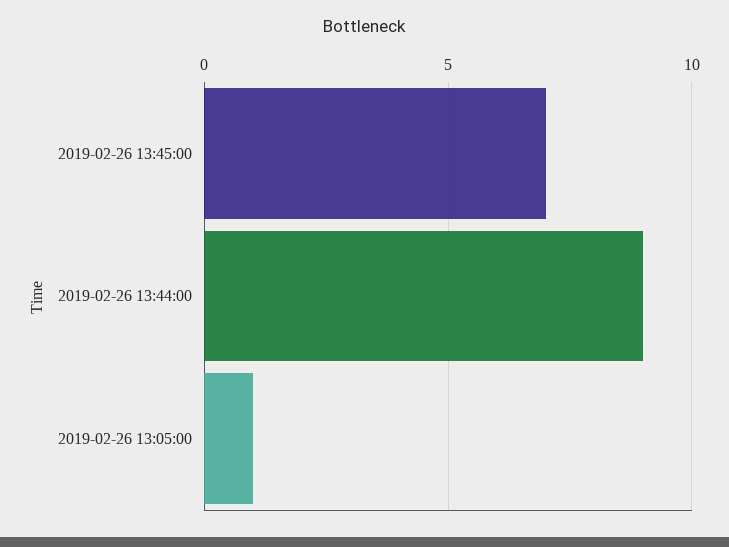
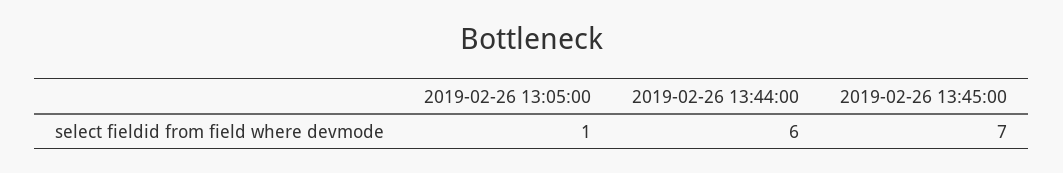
  {
    "2019-02-26 13:45:00": 7,
-   "2019-02-26 13:44:00": 9,
+   "2019-02-26 13:44:00": 6,
    "2019-02-26 13:05:00": 1
  }

